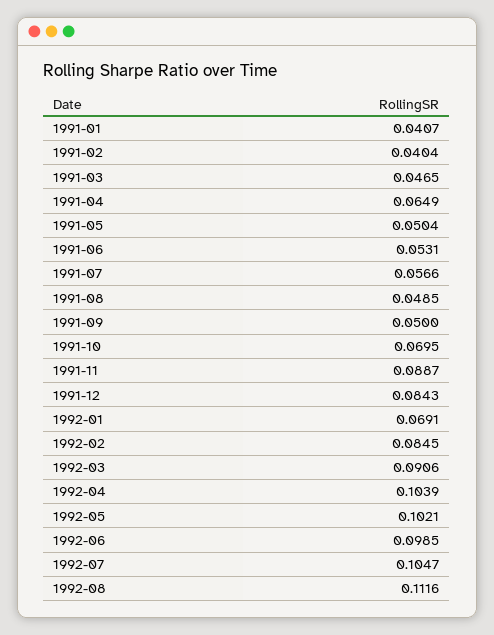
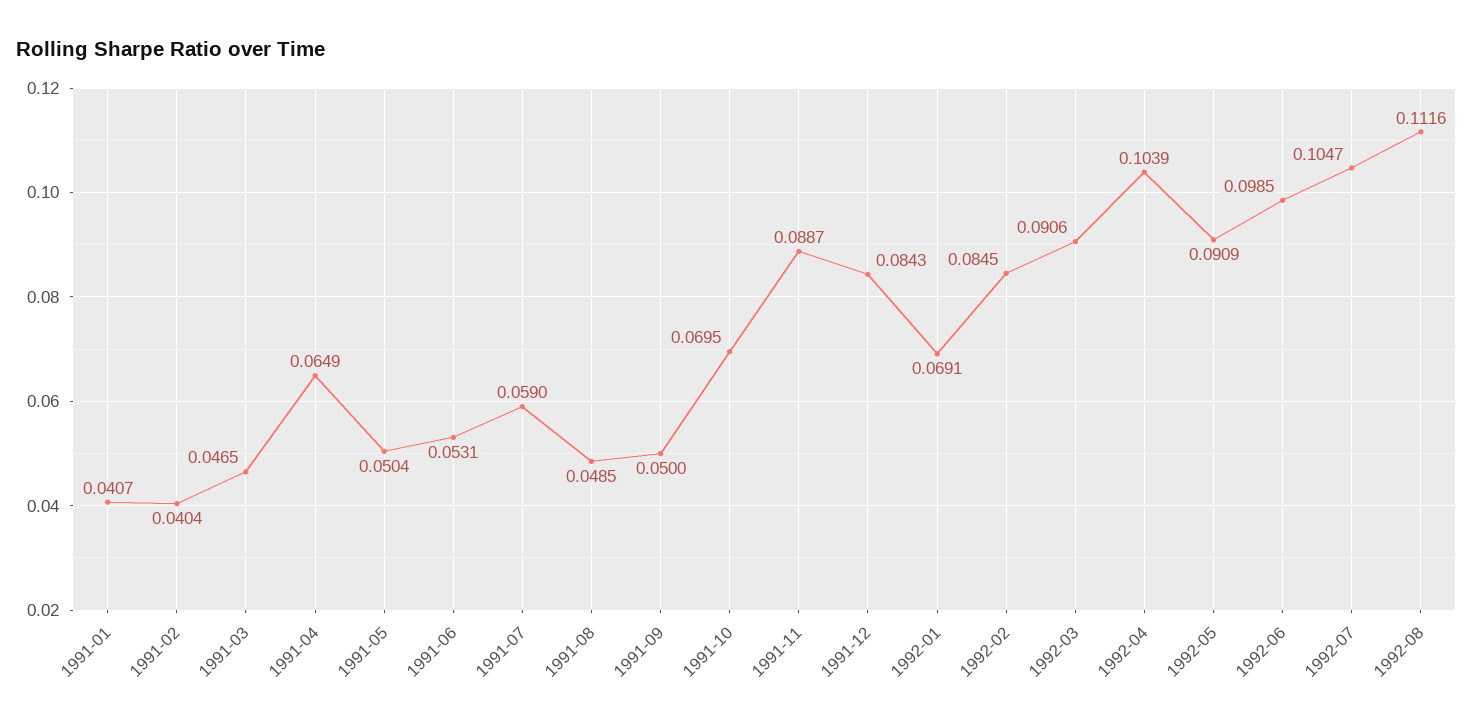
  {
    "1991-01": 0.0407,
    "1991-02": 0.0404,
    "1991-03": 0.0465,
    "1991-04": 0.0649,
    "1991-05": 0.0504,
    "1991-06": 0.0531,
-   "1991-07": 0.0566,
+   "1991-07": 0.059,
    "1991-08": 0.0485,
    "1991-09": 0.05,
    "1991-10": 0.0695,
    "1991-11": 0.0887,
    "1991-12": 0.0843,
    "1992-01": 0.0691,
    "1992-02": 0.0845,
    "1992-03": 0.0906,
    "1992-04": 0.1039,
-   "1992-05": 0.1021,
+   "1992-05": 0.0909,
    "1992-06": 0.0985,
    "1992-07": 0.1047,
    "1992-08": 0.1116
  }

